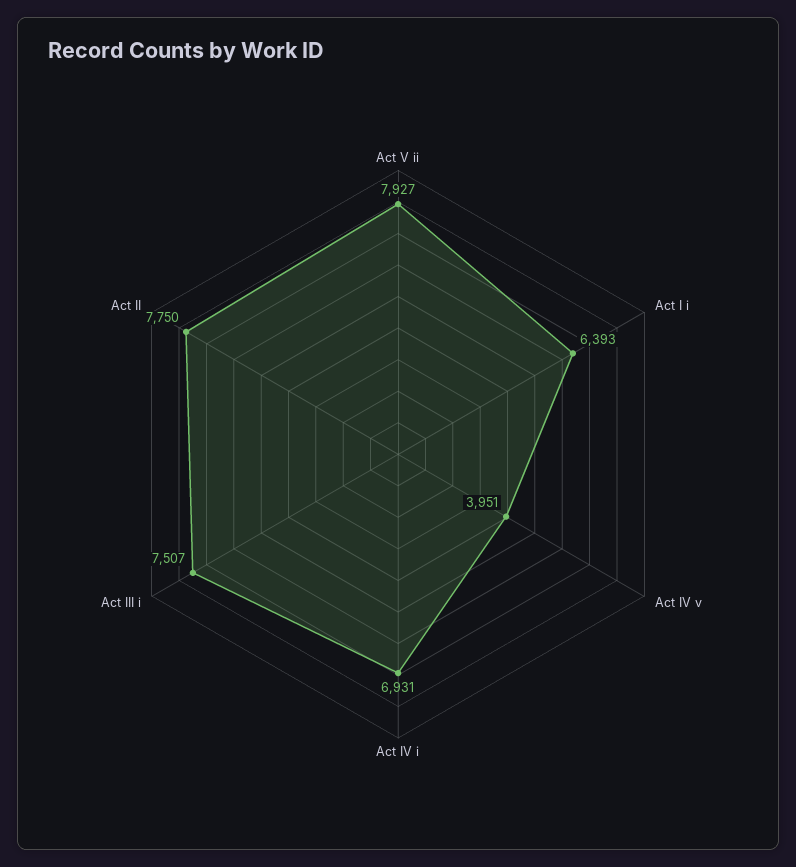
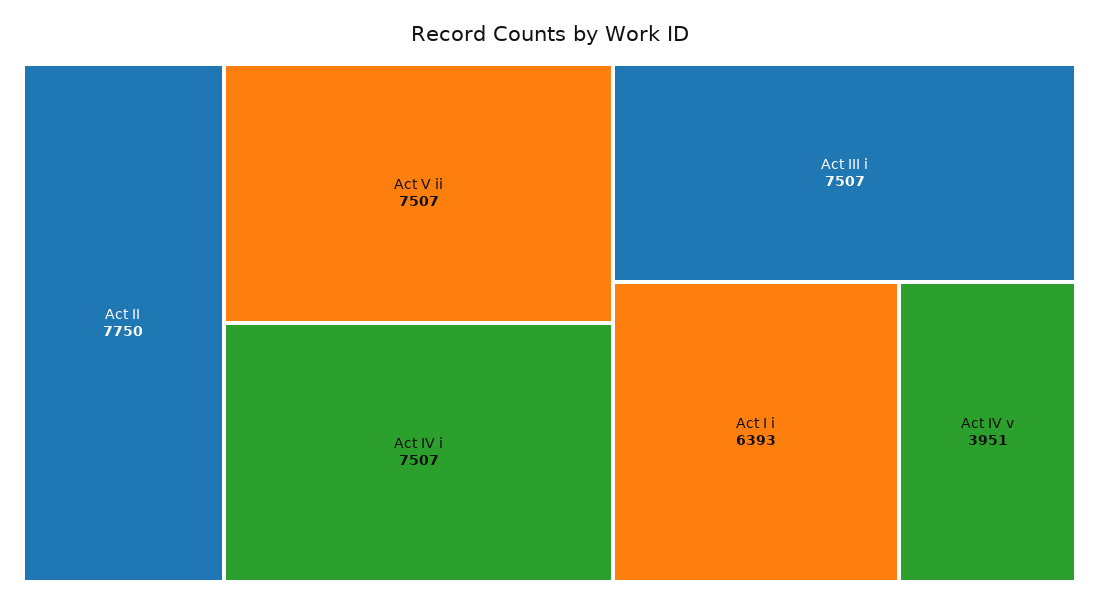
  {
-   "Act V ii": 7927,
+   "Act V ii": 7507,
    "Act I i": 6393,
    "Act IV v": 3951,
-   "Act IV i": 6931,
+   "Act IV i": 7507,
    "Act III i": 7507,
    "Act II": 7750
  }

